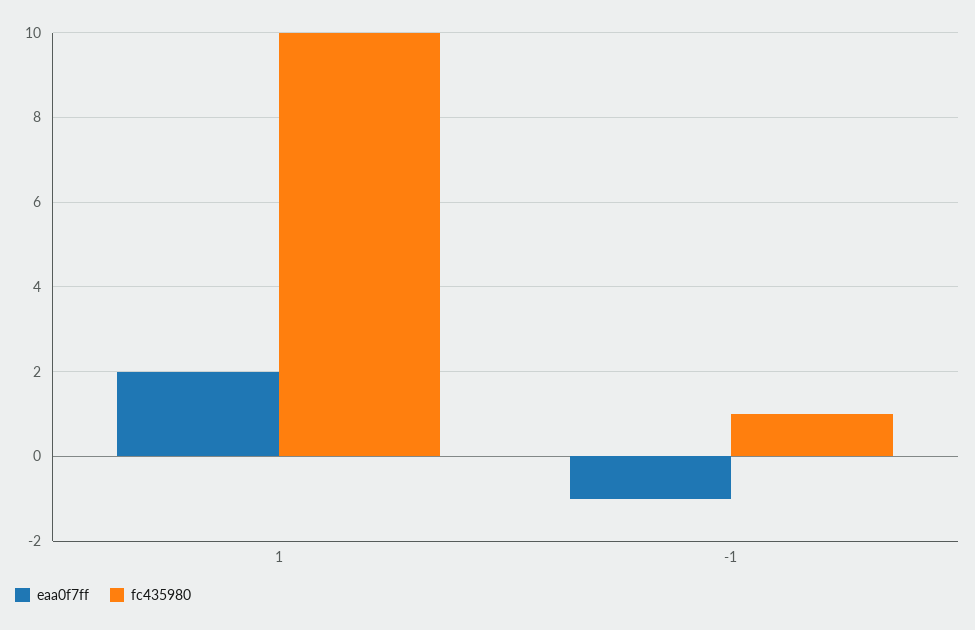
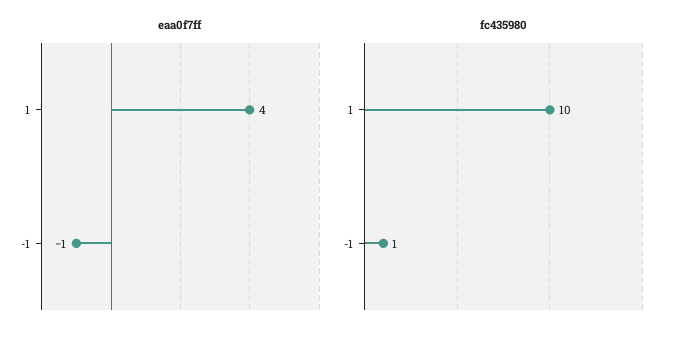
  {
    "eaa0f7ff": {
-     "1": 2,
+     "1": 4,
      "-1": -1
    },
    "fc435980": {
      "1": 10,
      "-1": 1
    }
  }

